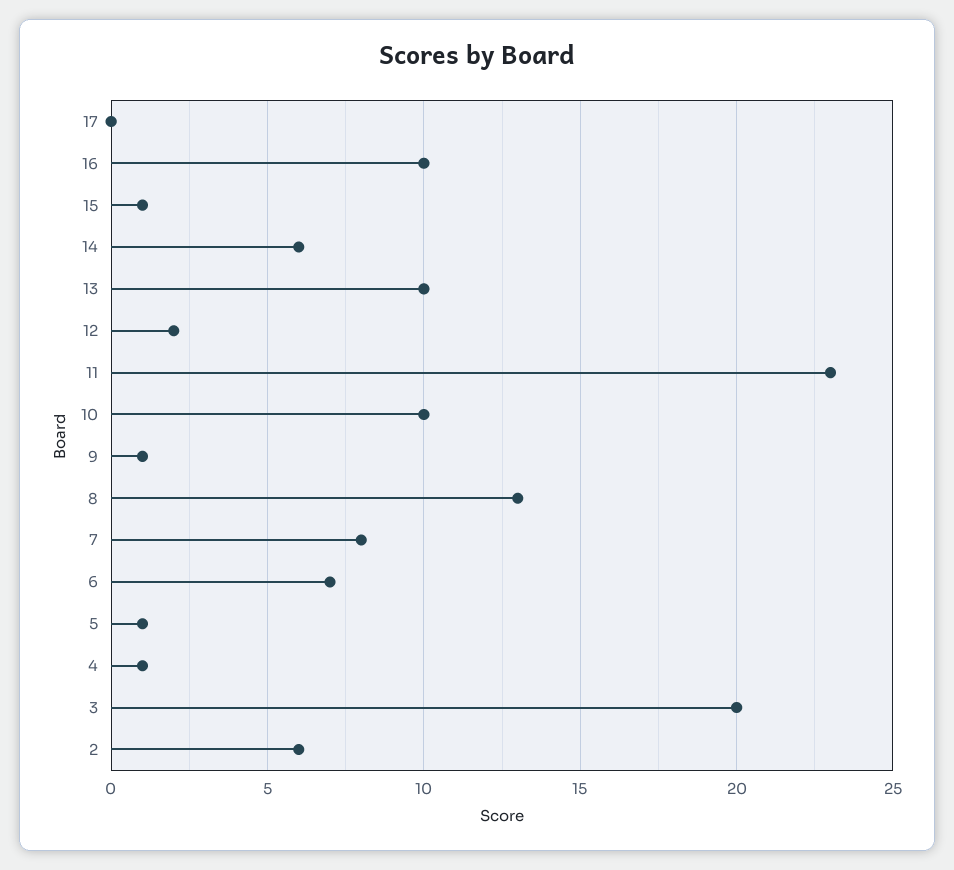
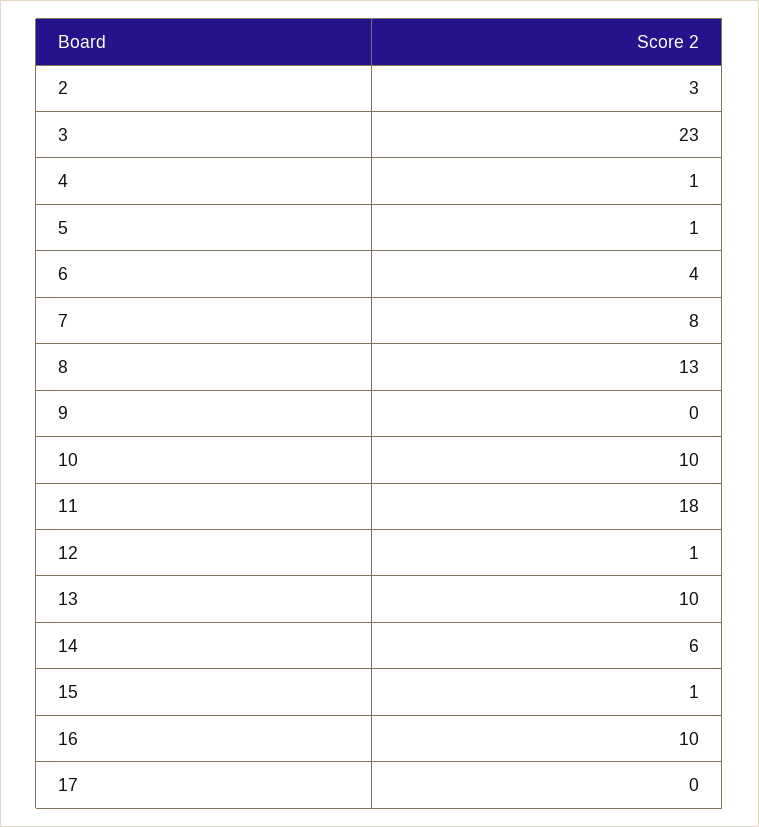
  {
    "17": 0,
    "16": 10,
    "15": 1,
    "14": 6,
    "13": 10,
-   "12": 2,
+   "12": 1,
-   "11": 23,
+   "11": 18,
    "10": 10,
-   "9": 1,
+   "9": 0,
    "8": 13,
    "7": 8,
-   "6": 7,
+   "6": 4,
    "5": 1,
    "4": 1,
-   "3": 20,
+   "3": 23,
-   "2": 6
+   "2": 3
  }

